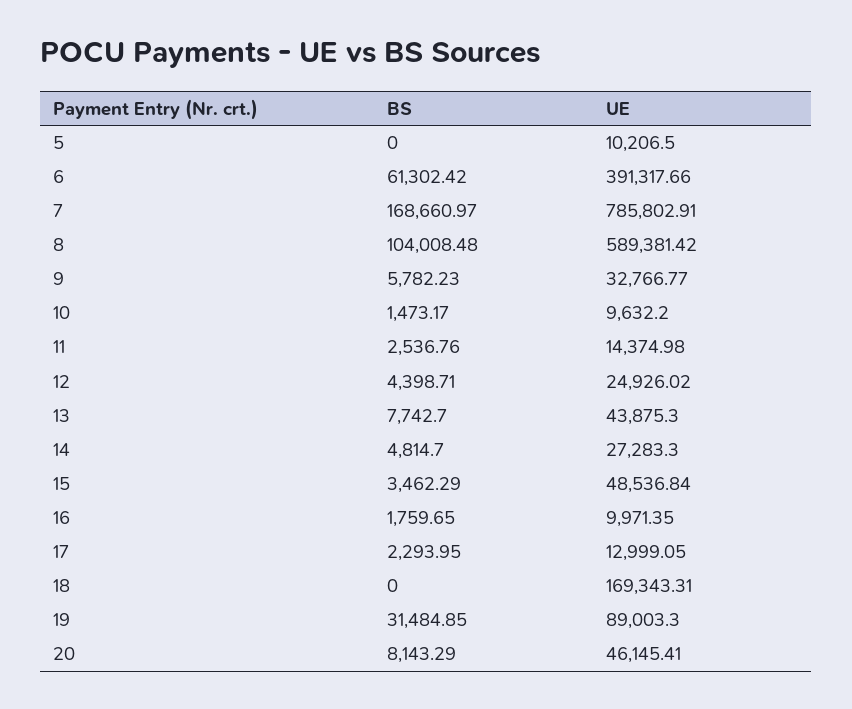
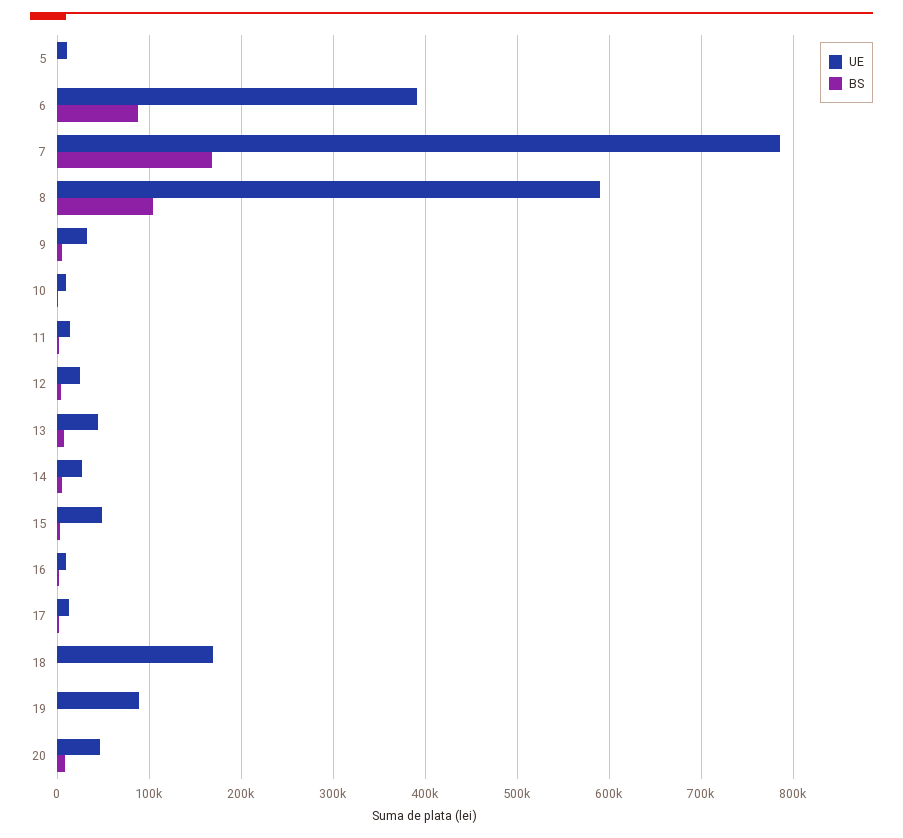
  {
    "BS": {
      "5": 0,
-     "6": 61302.42,
+     "6": 90000,
      "7": 168660.97,
      "8": 104008.48,
      "9": 5782.23,
      "10": 1473.17,
      "11": 2536.76,
      "12": 4398.71,
      "13": 7742.7,
      "14": 4814.7,
      "15": 3462.29,
      "16": 1759.65,
      "17": 2293.95,
      "18": 0,
-     "19": 31484.85,
+     "19": 0,
      "20": 8143.29
    },
    "UE": {
      "5": 10206.5,
      "6": 391317.66,
      "7": 785802.91,
      "8": 589381.42,
      "9": 32766.77,
      "10": 9632.2,
      "11": 14374.98,
      "12": 24926.02,
      "13": 43875.3,
      "14": 27283.3,
      "15": 48536.84,
      "16": 9971.35,
      "17": 12999.05,
      "18": 169343.31,
      "19": 89003.3,
      "20": 46145.41
    }
  }

